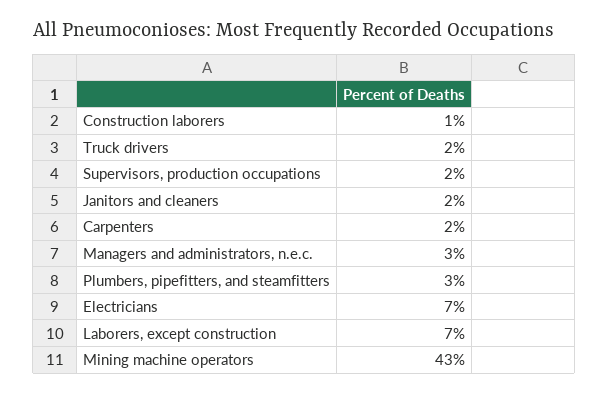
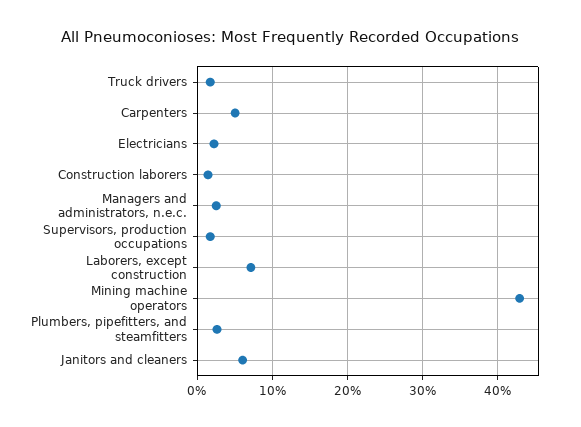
  {
    "Construction laborers": 1,
    "Truck drivers": 2,
    "Supervisors, production occupations": 2,
-   "Janitors and cleaners": 2,
+   "Janitors and cleaners": 6,
-   "Carpenters": 2,
+   "Carpenters": 5,
    "Managers and administrators, n.e.c.": 3,
    "Plumbers, pipefitters, and steamfitters": 3,
-   "Electricians": 7,
+   "Electricians": 2,
    "Laborers, except construction": 7,
    "Mining machine operators": 43
  }

